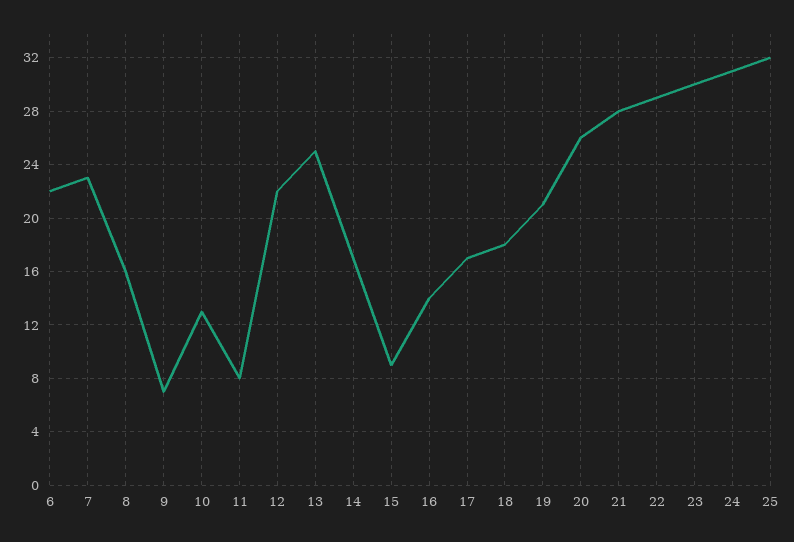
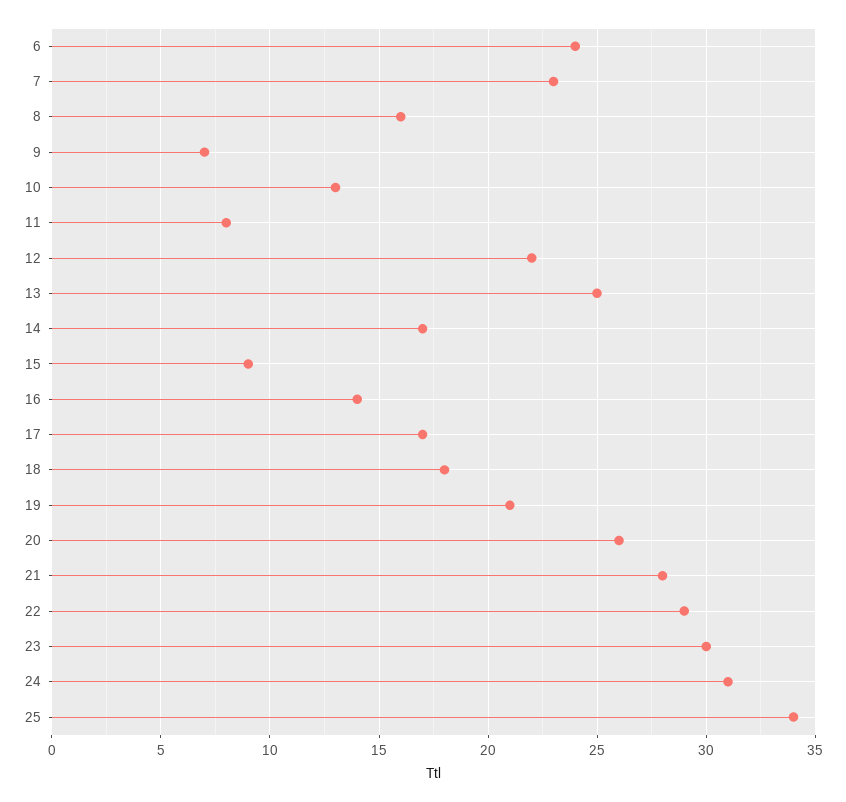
  {
-   "6": 22,
+   "6": 24,
    "7": 23,
    "8": 16,
    "9": 7,
    "10": 13,
    "11": 8,
    "12": 22,
    "13": 25,
    "14": 17,
    "15": 9,
    "16": 14,
    "17": 17,
    "18": 18,
    "19": 21,
    "20": 26,
    "21": 28,
    "22": 29,
    "23": 30,
    "24": 31,
-   "25": 32
+   "25": 34
  }

